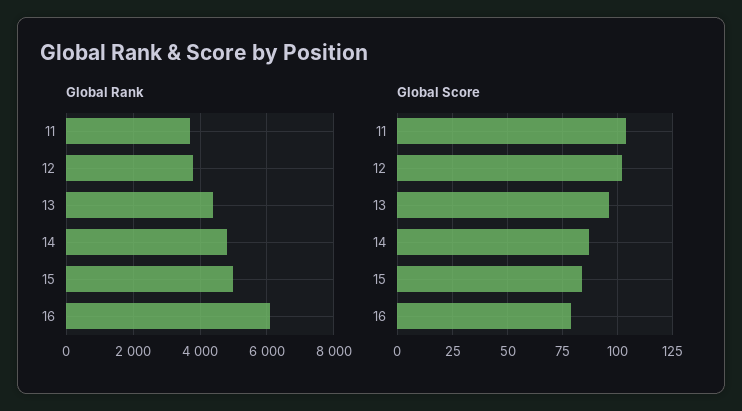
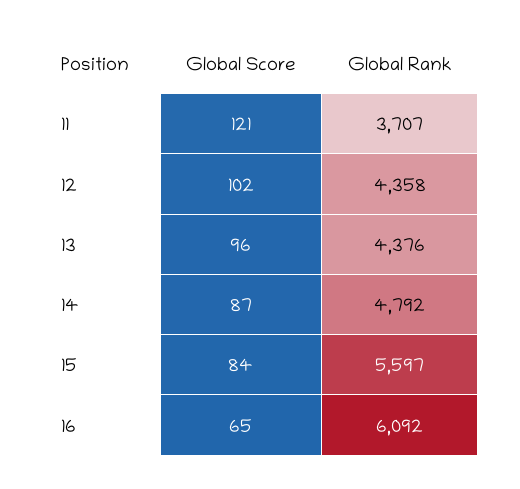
  {
    "Global Rank": {
      "11": 3707,
-     "12": 3800,
+     "12": 4358,
      "13": 4376,
      "14": 4792,
-     "15": 5000,
+     "15": 5597,
      "16": 6092
    },
    "Global Score": {
-     "11": 105,
+     "11": 121,
      "12": 102,
      "13": 96,
      "14": 87,
      "15": 84,
-     "16": 80
+     "16": 65
    }
  }

